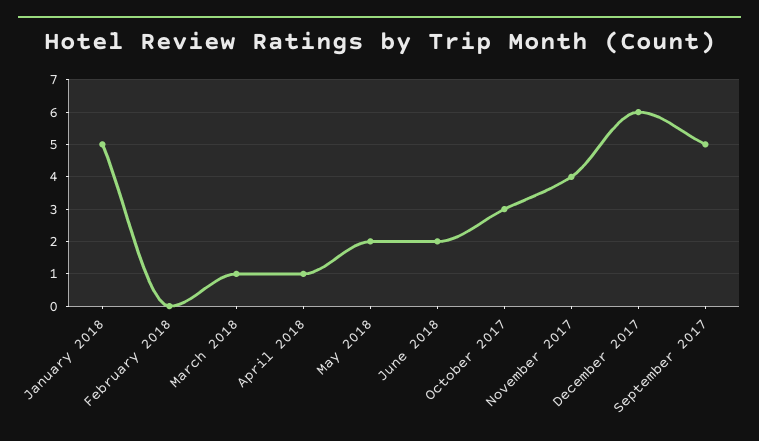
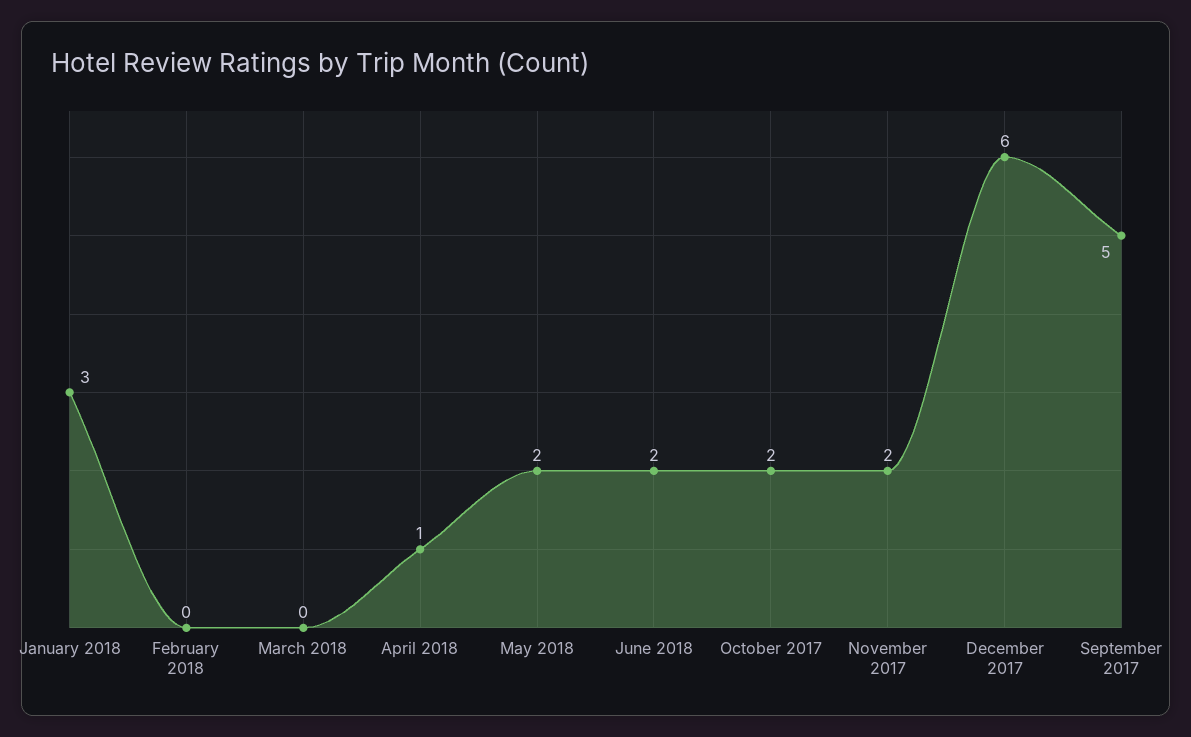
  {
-   "January 2018": 5,
+   "January 2018": 3,
    "February 2018": 0,
-   "March 2018": 1,
+   "March 2018": 0,
    "April 2018": 1,
    "May 2018": 2,
    "June 2018": 2,
-   "October 2017": 3,
+   "October 2017": 2,
-   "November 2017": 4,
+   "November 2017": 2,
    "December 2017": 6,
    "September 2017": 5
  }

